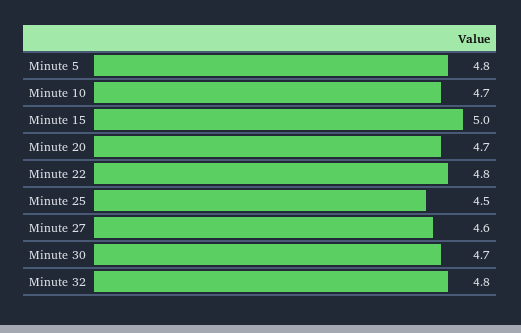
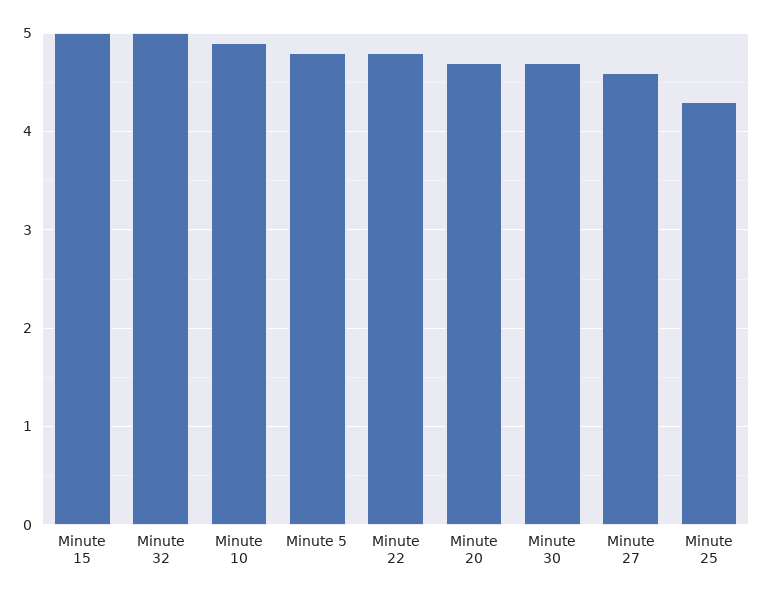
  {
    "Minute 5": 4.8,
-   "Minute 10": 4.7,
+   "Minute 10": 4.9,
    "Minute 15": 5,
    "Minute 20": 4.7,
    "Minute 22": 4.8,
-   "Minute 25": 4.5,
+   "Minute 25": 4.3,
    "Minute 27": 4.6,
    "Minute 30": 4.7,
-   "Minute 32": 4.8
+   "Minute 32": 5
  }

